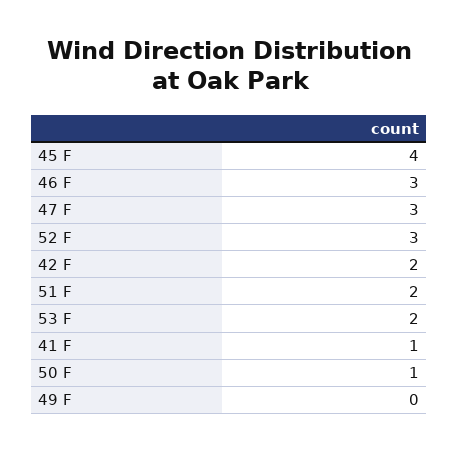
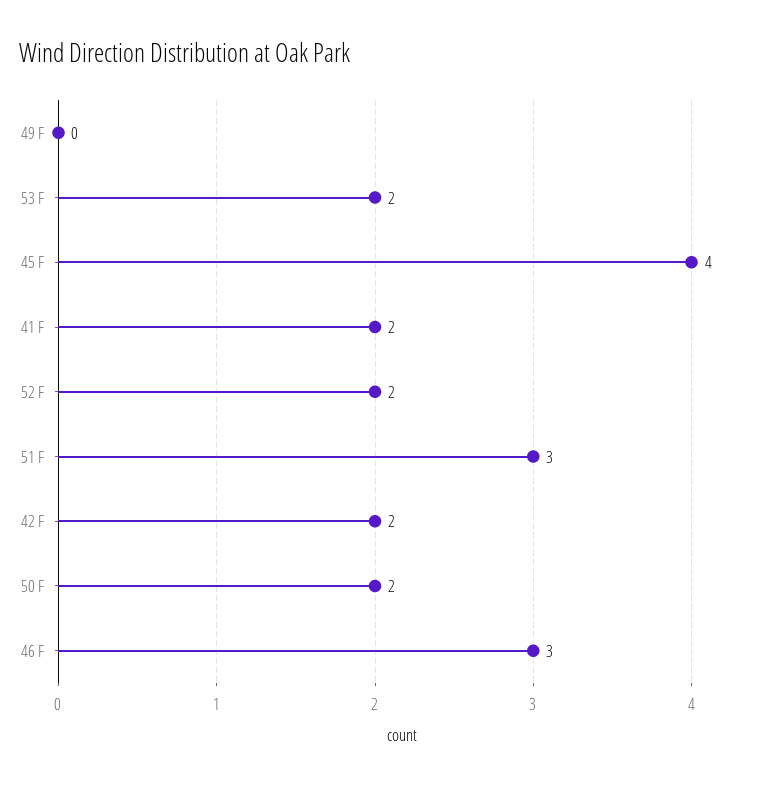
  {
    "45 F": 4,
    "46 F": 3,
-   "47 F": 3,
-   "52 F": 3,
+   "52 F": 2,
    "42 F": 2,
-   "51 F": 2,
+   "51 F": 3,
    "53 F": 2,
-   "41 F": 1,
+   "41 F": 2,
-   "50 F": 1,
+   "50 F": 2,
    "49 F": 0
  }

